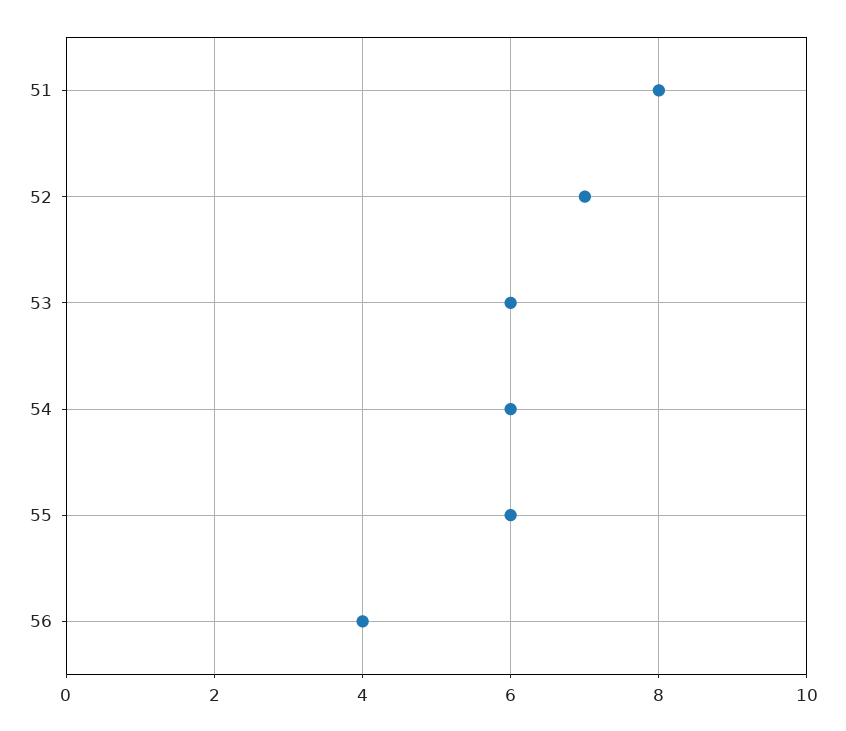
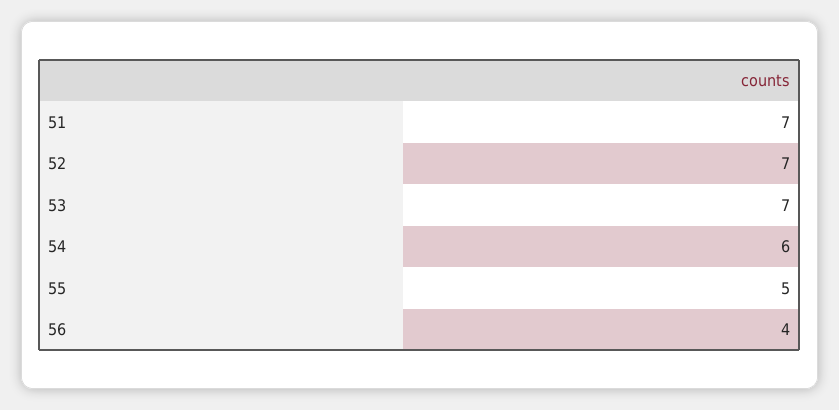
  {
-   "51": 8,
+   "51": 7,
    "52": 7,
-   "53": 6,
+   "53": 7,
    "54": 6,
-   "55": 6,
+   "55": 5,
    "56": 4
  }

